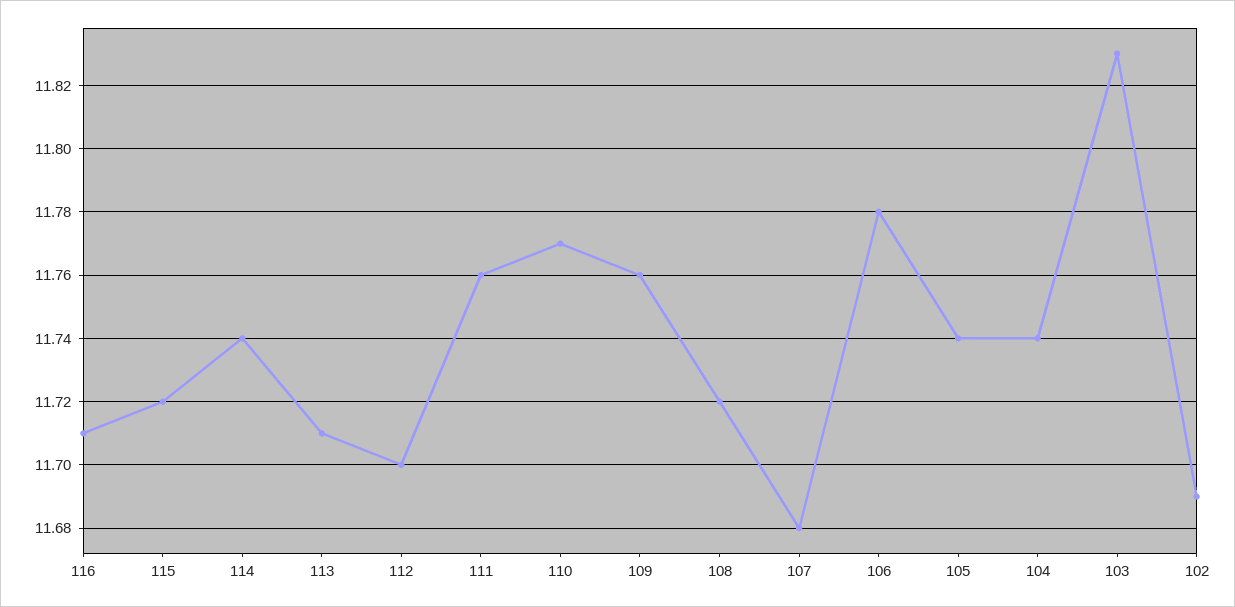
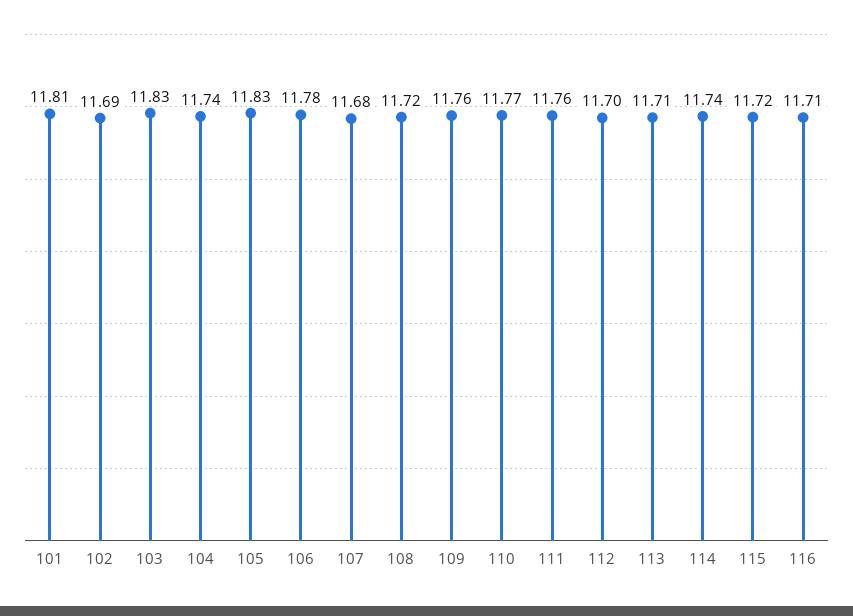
  {
    "116": 11.71,
    "115": 11.72,
    "114": 11.74,
    "113": 11.71,
    "112": 11.7,
    "111": 11.76,
    "110": 11.77,
    "109": 11.76,
    "108": 11.72,
    "107": 11.68,
    "106": 11.78,
-   "105": 11.74,
+   "105": 11.83,
    "104": 11.74,
    "103": 11.83,
-   "102": 11.69
+   "102": 11.69,
+   "101": 11.81
  }

